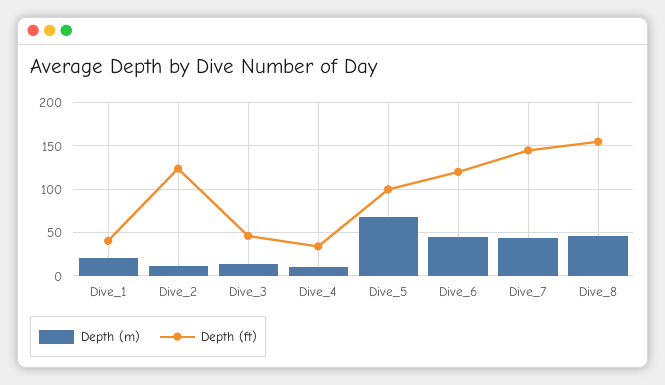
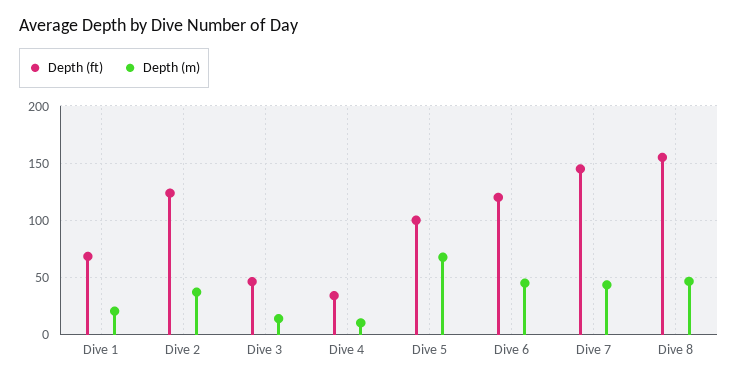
  {
    "Depth (m)": {
      "Dive_1": 20,
-     "Dive_2": 10,
+     "Dive_2": 40,
      "Dive_3": 10,
      "Dive_4": 10,
      "Dive_5": 70,
      "Dive_6": 50,
      "Dive_7": 40,
      "Dive_8": 50
    },
    "Depth (ft)": {
-     "Dive_1": 40,
+     "Dive_1": 70,
      "Dive_2": 120,
      "Dive_3": 50,
      "Dive_4": 30,
      "Dive_5": 100,
      "Dive_6": 120,
      "Dive_7": 150,
      "Dive_8": 160
    }
  }

